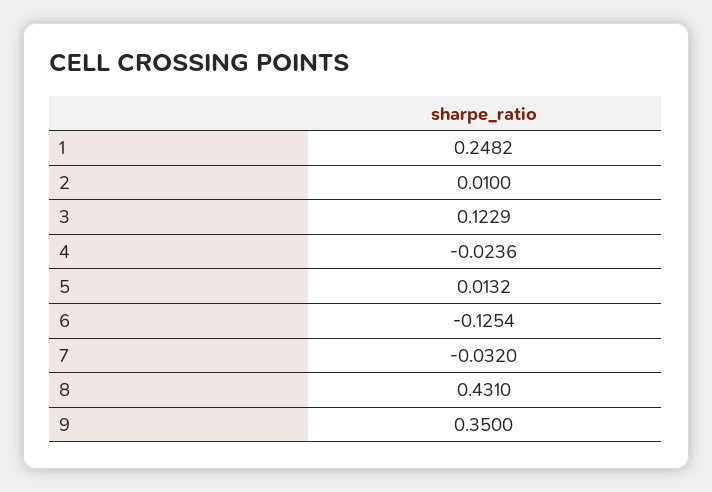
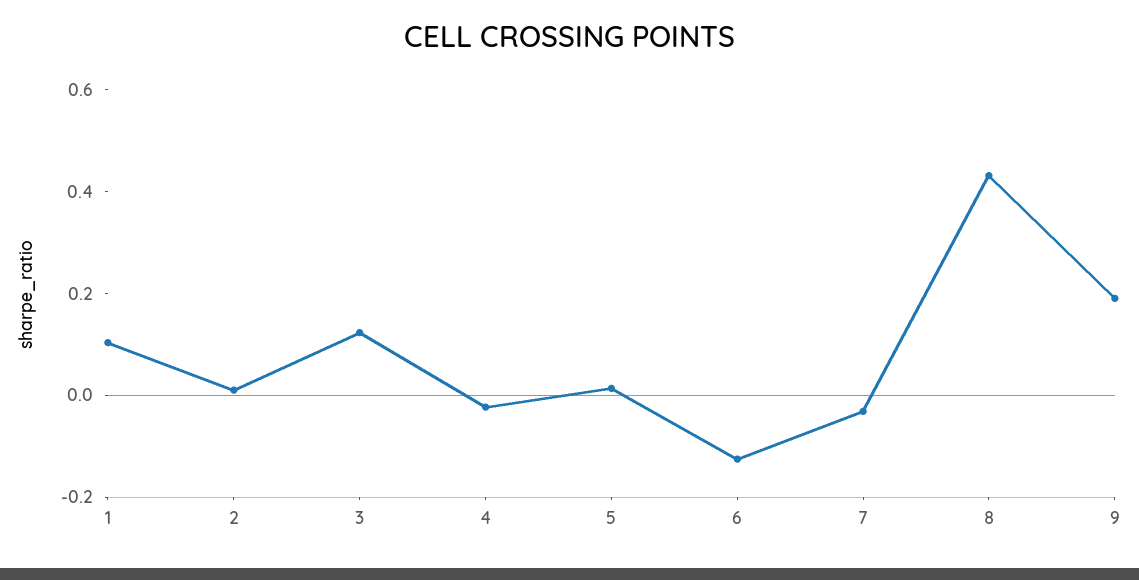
  {
-   "1": 0.2482,
+   "1": 0.1,
    "2": 0.01,
    "3": 0.1229,
    "4": -0.0236,
    "5": 0.0132,
    "6": -0.1254,
    "7": -0.032,
    "8": 0.431,
-   "9": 0.35
+   "9": 0.2
  }

